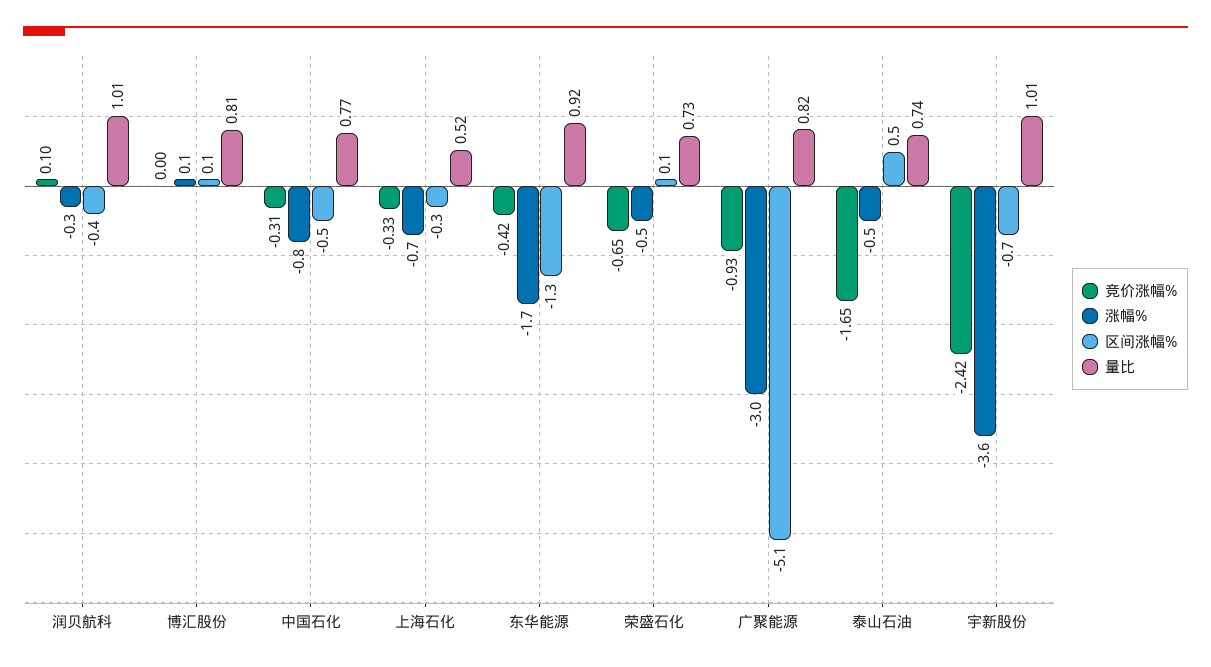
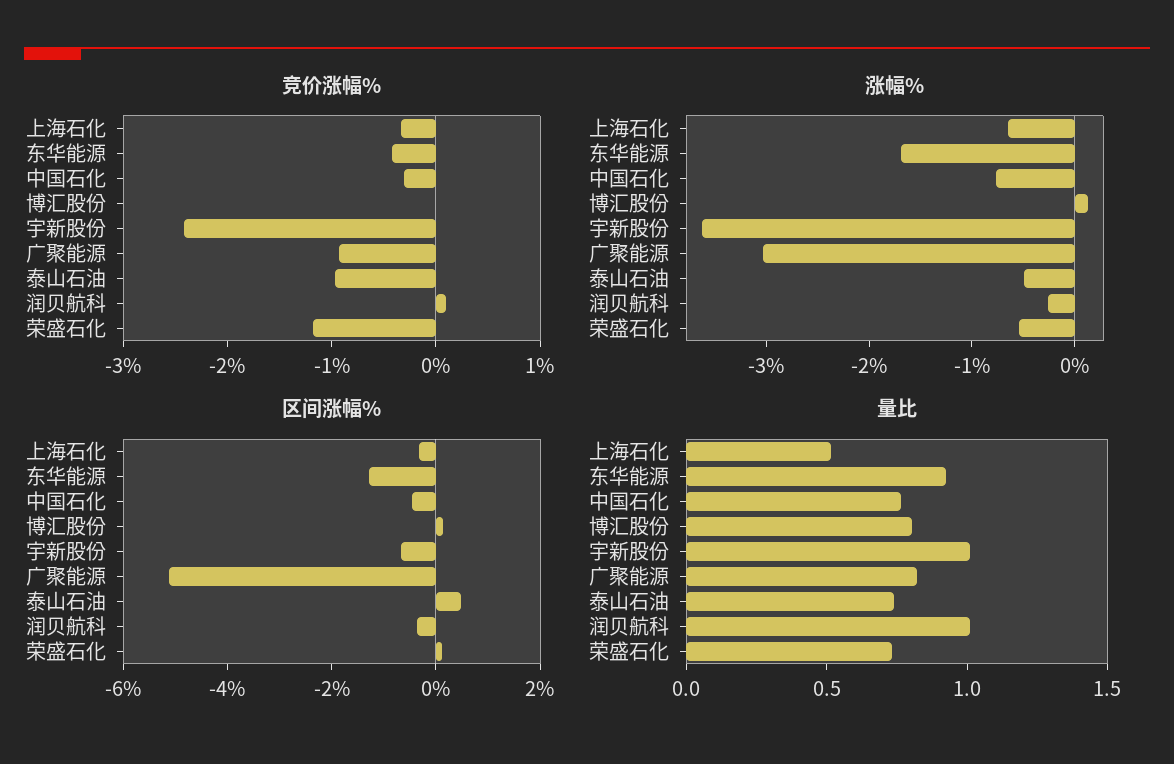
  {
    "竞价涨幅%": {
      "润贝航科": 0.1,
      "博汇股份": 0,
      "中国石化": -0.31,
      "上海石化": -0.33,
      "东华能源": -0.42,
-     "荣盛石化": -0.65,
+     "荣盛石化": -1.2,
      "广聚能源": -0.93,
-     "泰山石油": -1.65,
+     "泰山石油": -1,
      "宇新股份": -2.42
    },
    "涨幅%": {
      "润贝航科": -0.3,
      "博汇股份": 0.1,
      "中国石化": -0.8,
      "上海石化": -0.7,
      "东华能源": -1.7,
      "荣盛石化": -0.5,
      "广聚能源": -3,
      "泰山石油": -0.5,
      "宇新股份": -3.6
    },
    "区间涨幅%": {
      "润贝航科": -0.4,
      "博汇股份": 0.1,
      "中国石化": -0.5,
      "上海石化": -0.3,
      "东华能源": -1.3,
      "荣盛石化": 0.1,
      "广聚能源": -5.1,
      "泰山石油": 0.5,
      "宇新股份": -0.7
    },
    "量比": {
      "润贝航科": 1.01,
      "博汇股份": 0.81,
      "中国石化": 0.77,
      "上海石化": 0.52,
      "东华能源": 0.92,
      "荣盛石化": 0.73,
      "广聚能源": 0.82,
      "泰山石油": 0.74,
      "宇新股份": 1.01
    }
  }

